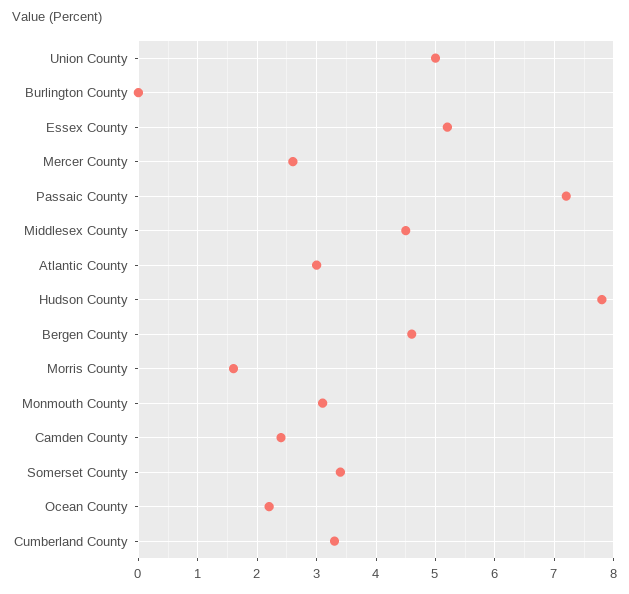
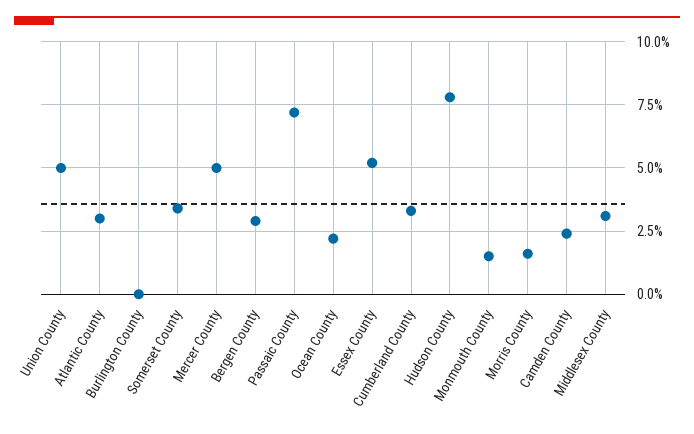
  {
    "Union County": 5,
    "Burlington County": 0,
    "Essex County": 5,
-   "Mercer County": 2.5,
+   "Mercer County": 5,
    "Passaic County": 7,
-   "Middlesex County": 4.5,
+   "Middlesex County": 3,
    "Atlantic County": 3,
    "Hudson County": 8,
-   "Bergen County": 4.5,
+   "Bergen County": 3,
    "Morris County": 1.5,
-   "Monmouth County": 3,
+   "Monmouth County": 1.5,
    "Camden County": 2.5,
    "Somerset County": 3.5,
    "Ocean County": 2,
    "Cumberland County": 3.5
  }

